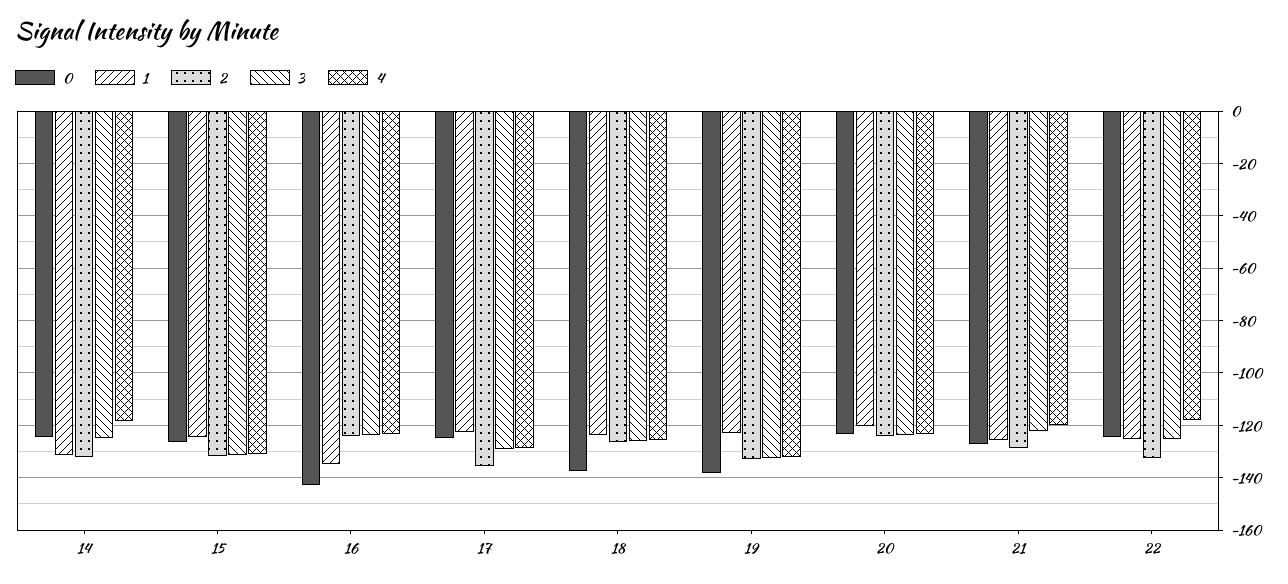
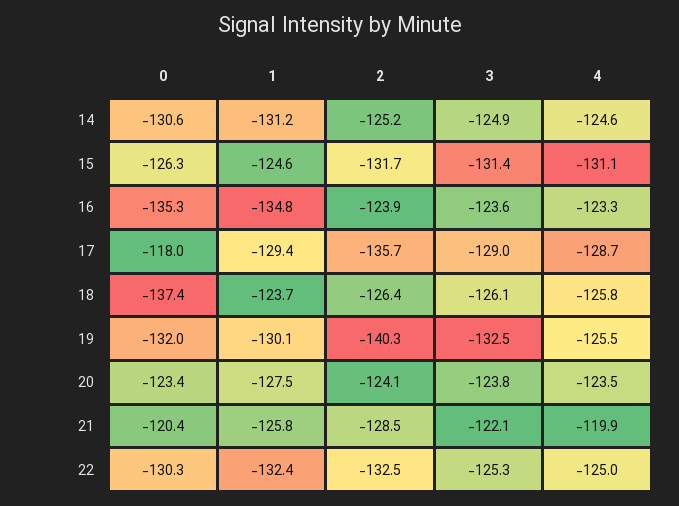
  {
    "0": {
-     "14": -125,
+     "14": -130.6,
      "15": -126.3,
-     "16": -142.5,
+     "16": -135.3,
-     "17": -125,
+     "17": -118,
      "18": -137.4,
-     "19": -137.5,
+     "19": -132,
      "20": -123.4,
-     "21": -127.5,
+     "21": -120.4,
-     "22": -125
+     "22": -130.3
    },
    "1": {
      "14": -131.2,
      "15": -124.6,
      "16": -134.8,
-     "17": -122.5,
+     "17": -129.4,
      "18": -123.7,
-     "19": -122.5,
+     "19": -130.1,
-     "20": -120,
+     "20": -127.5,
      "21": -125.8,
-     "22": -125
+     "22": -132.4
    },
    "2": {
-     "14": -132.5,
+     "14": -125.2,
      "15": -131.7,
      "16": -123.9,
      "17": -135.7,
      "18": -126.4,
-     "19": -132.5,
+     "19": -140.3,
      "20": -124.1,
      "21": -128.5,
      "22": -132.5
    },
    "3": {
      "14": -124.9,
      "15": -131.4,
      "16": -123.6,
      "17": -129,
      "18": -126.1,
      "19": -132.5,
      "20": -123.8,
      "21": -122.1,
      "22": -125.3
    },
    "4": {
-     "14": -117.5,
+     "14": -124.6,
      "15": -131.1,
      "16": -123.3,
      "17": -128.7,
      "18": -125.8,
-     "19": -132.5,
+     "19": -125.5,
      "20": -123.5,
      "21": -119.9,
-     "22": -117.5
+     "22": -125
    }
  }

